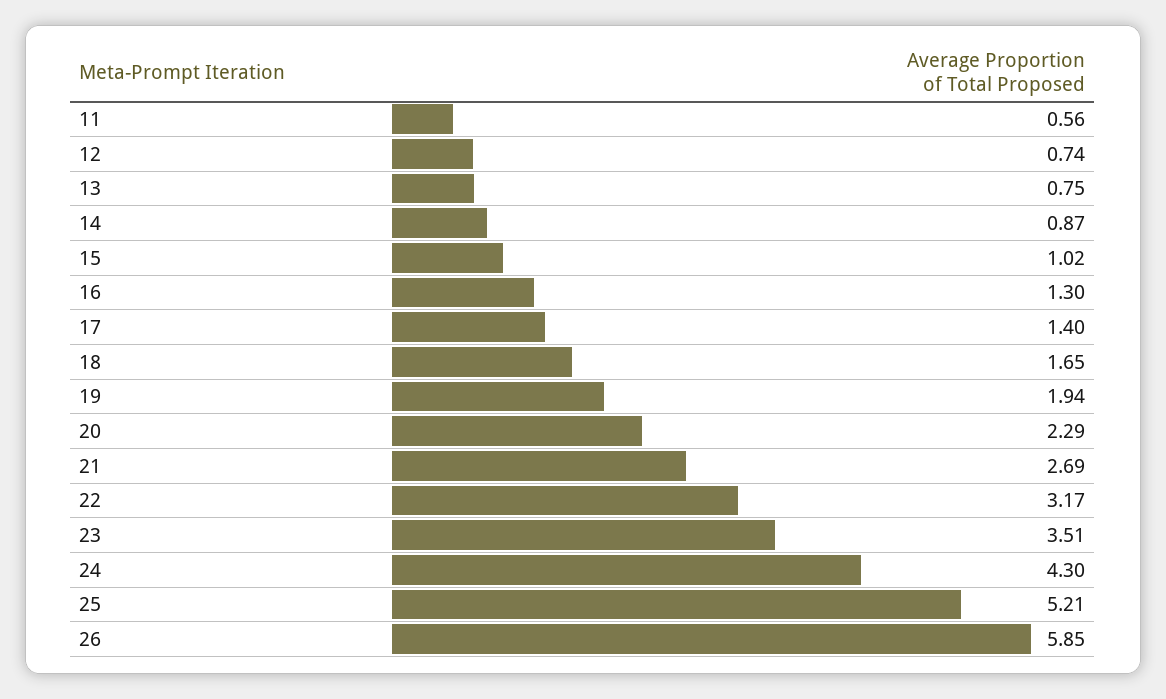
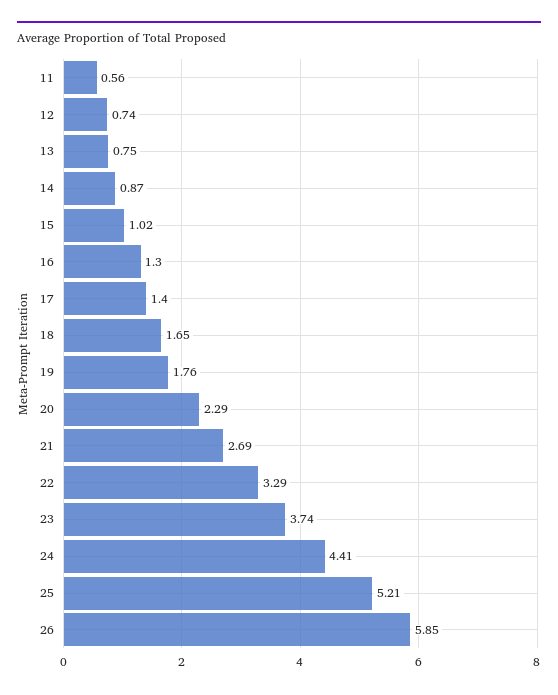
  {
    "11": 0.56,
    "12": 0.74,
    "13": 0.75,
    "14": 0.87,
    "15": 1.02,
    "16": 1.3,
    "17": 1.4,
    "18": 1.65,
-   "19": 1.94,
+   "19": 1.76,
    "20": 2.29,
    "21": 2.69,
-   "22": 3.17,
+   "22": 3.29,
-   "23": 3.51,
+   "23": 3.74,
-   "24": 4.3,
+   "24": 4.41,
    "25": 5.21,
    "26": 5.85
  }

